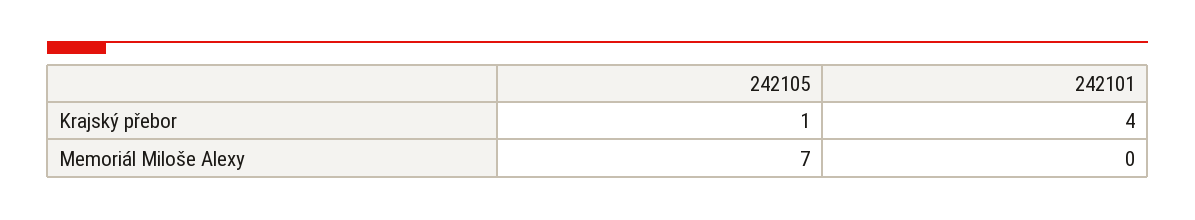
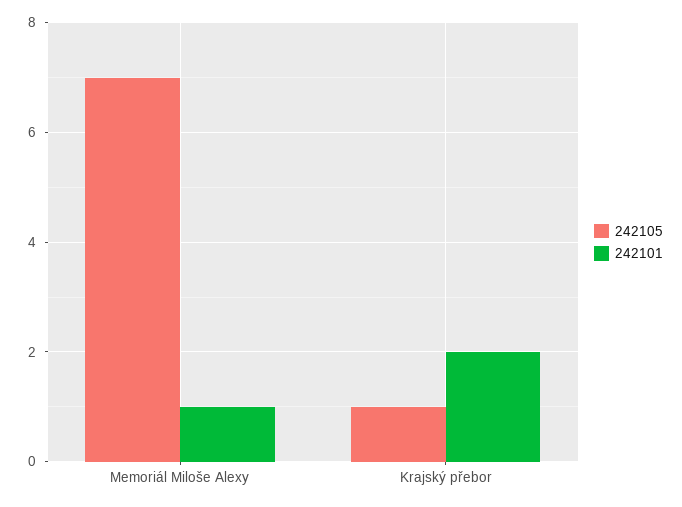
  {
    "242105": {
      "Krajský přebor": 1,
      "Memoriál Miloše Alexy": 7
    },
    "242101": {
-     "Krajský přebor": 4,
+     "Krajský přebor": 2,
-     "Memoriál Miloše Alexy": 0
+     "Memoriál Miloše Alexy": 1
    }
  }

